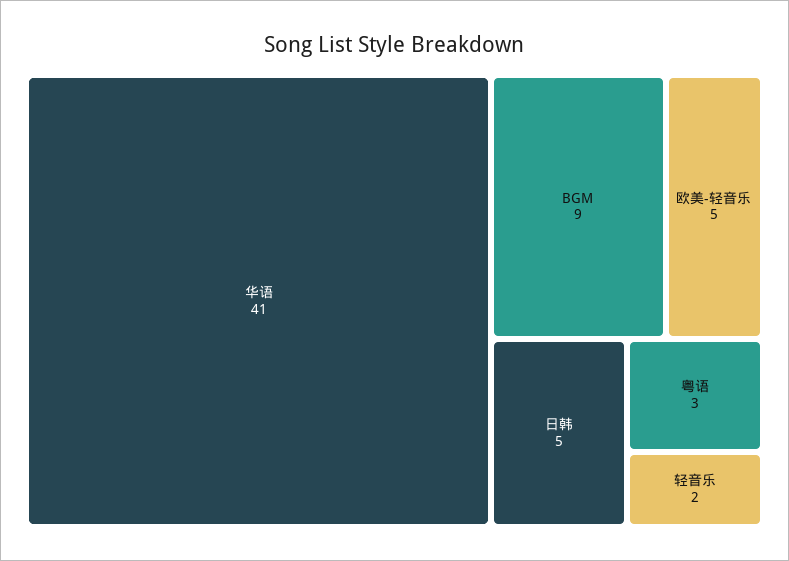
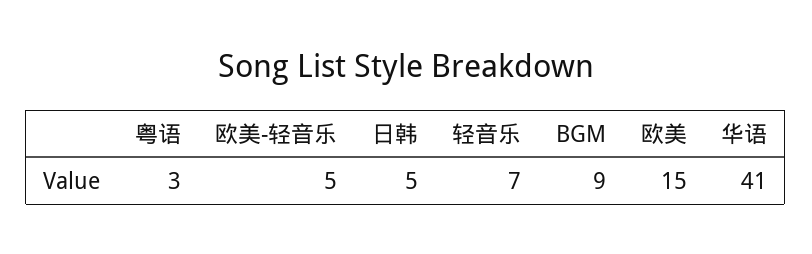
  {
    "华语": 41,
    "BGM": 9,
    "欧美-轻音乐": 5,
    "日韩": 5,
    "粤语": 3,
-   "轻音乐": 2
+   "轻音乐": 7,
+   "欧美": 15
  }

